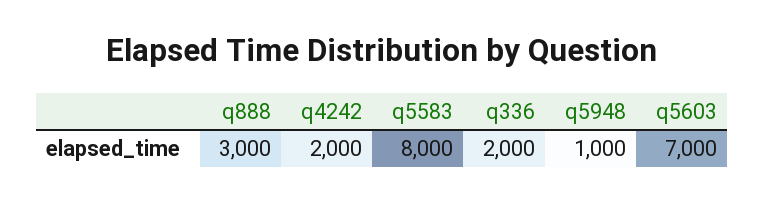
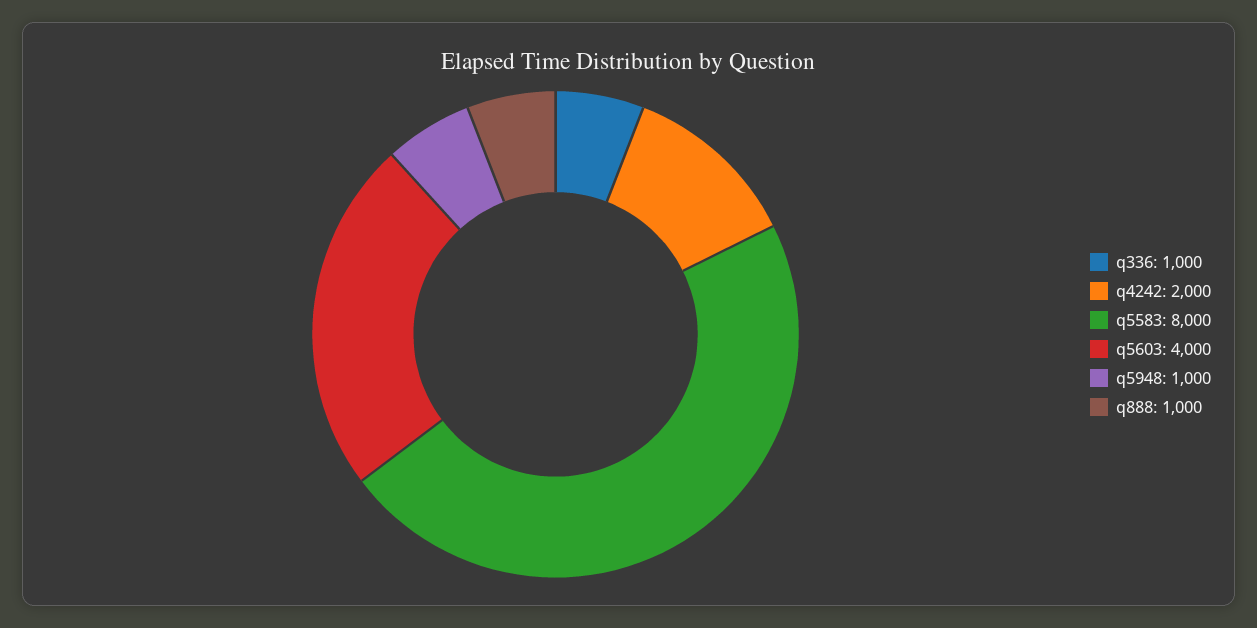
  {
-   "q888": 3000,
+   "q888": 1000,
    "q4242": 2000,
    "q5583": 8000,
-   "q336": 2000,
+   "q336": 1000,
    "q5948": 1000,
-   "q5603": 7000
+   "q5603": 4000
  }

